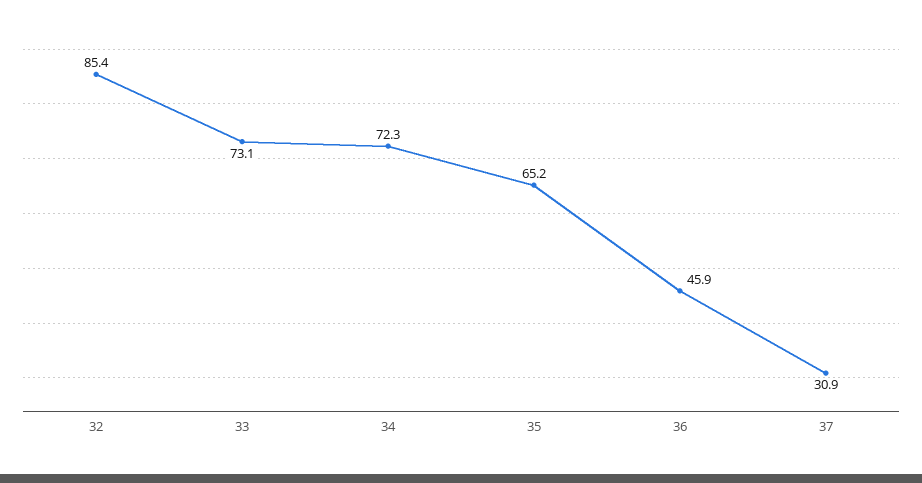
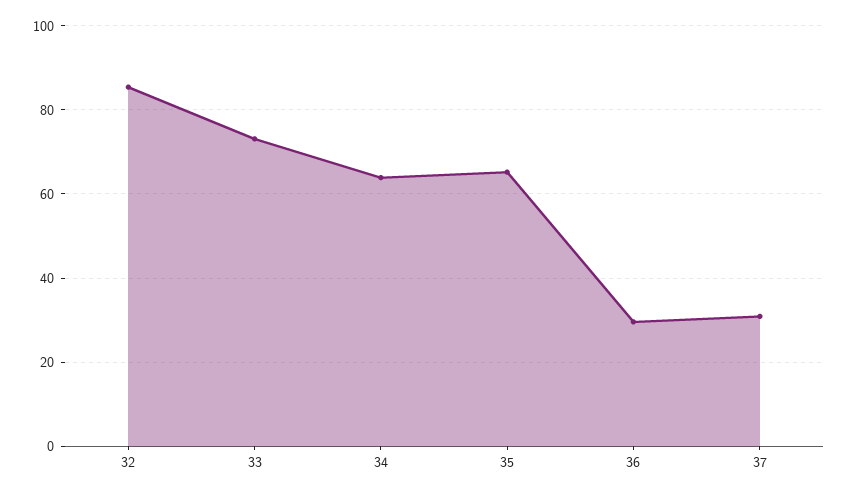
  {
    "32": 85.4,
    "33": 73.1,
-   "34": 72.3,
+   "34": 64,
    "35": 65.2,
-   "36": 45.9,
+   "36": 30,
    "37": 30.9
  }

